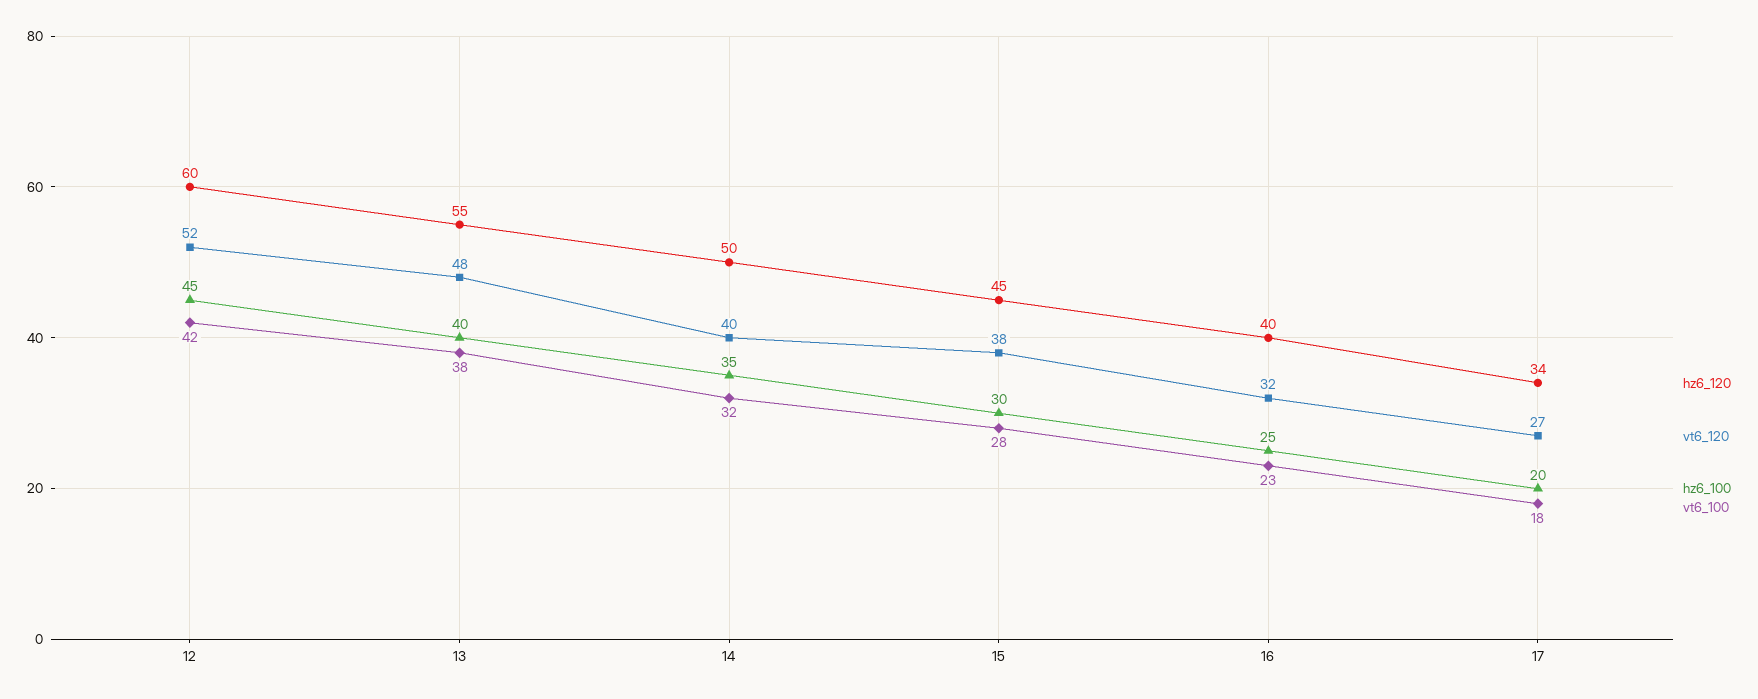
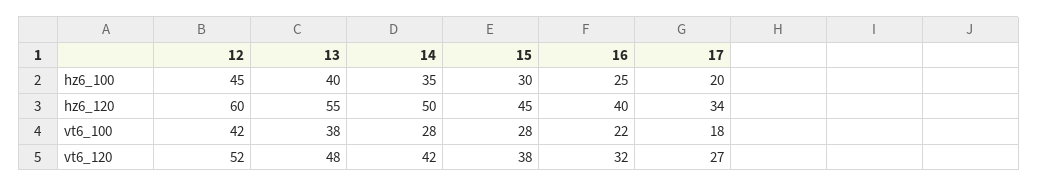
  {
    "hz6_120": {
      "12": 60,
      "13": 55,
      "14": 50,
      "15": 45,
      "16": 40,
      "17": 34
    },
    "vt6_120": {
      "12": 52,
      "13": 48,
-     "14": 40,
+     "14": 42,
      "15": 38,
      "16": 32,
      "17": 27
    },
    "hz6_100": {
      "12": 45,
      "13": 40,
      "14": 35,
      "15": 30,
      "16": 25,
      "17": 20
    },
    "vt6_100": {
      "12": 42,
      "13": 38,
-     "14": 32,
+     "14": 28,
      "15": 28,
-     "16": 23,
+     "16": 22,
      "17": 18
    }
  }

